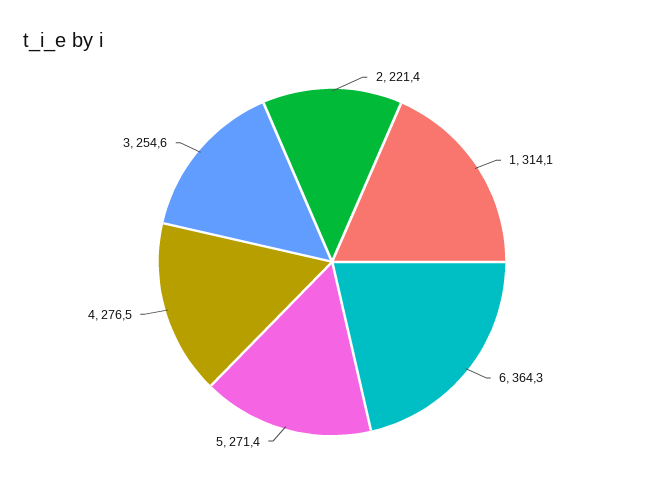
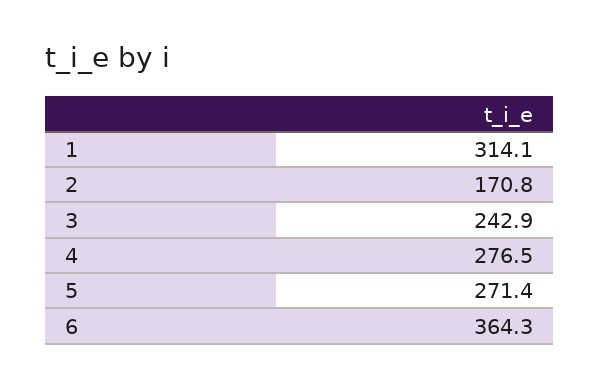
  {
-   "2": 221.4,
+   "2": 170.8,
    "1": 314.1,
    "6": 364.3,
    "5": 271.4,
    "4": 276.5,
-   "3": 254.6
+   "3": 242.9
  }

